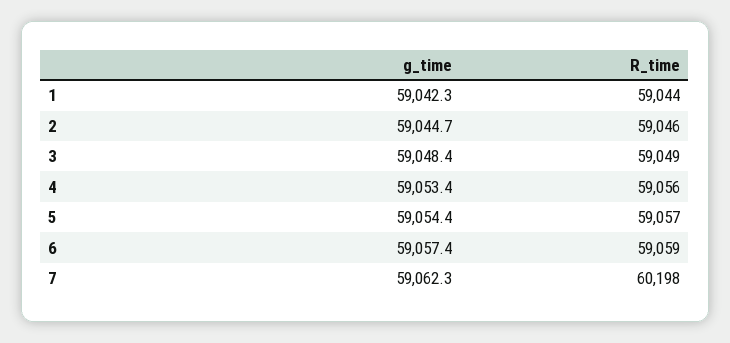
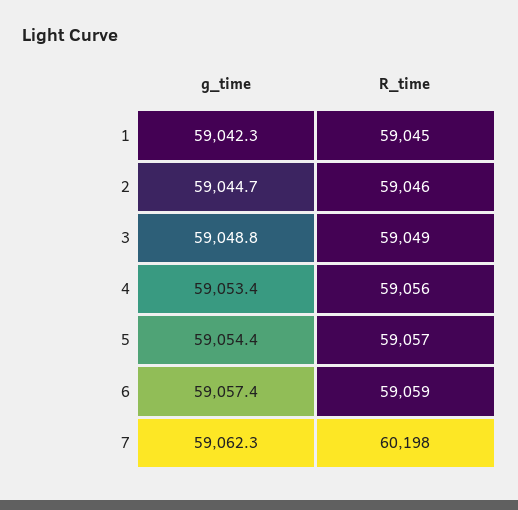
  {
    "g_time": {
      "1": 59042.3,
      "2": 59044.7,
-     "3": 59048.4,
+     "3": 59048.8,
      "4": 59053.4,
      "5": 59054.4,
      "6": 59057.4,
      "7": 59062.3
    },
    "R_time": {
-     "1": 59044,
+     "1": 59045,
      "2": 59046,
      "3": 59049,
      "4": 59056,
      "5": 59057,
      "6": 59059,
      "7": 60198
    }
  }

